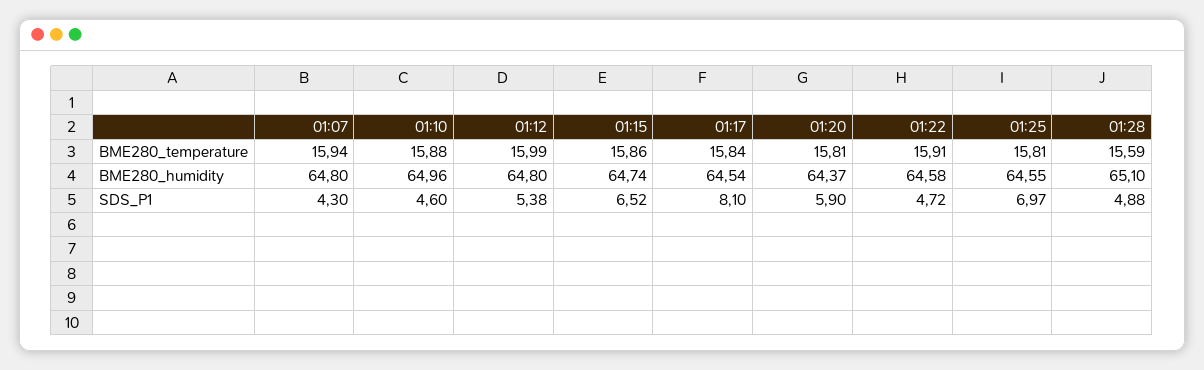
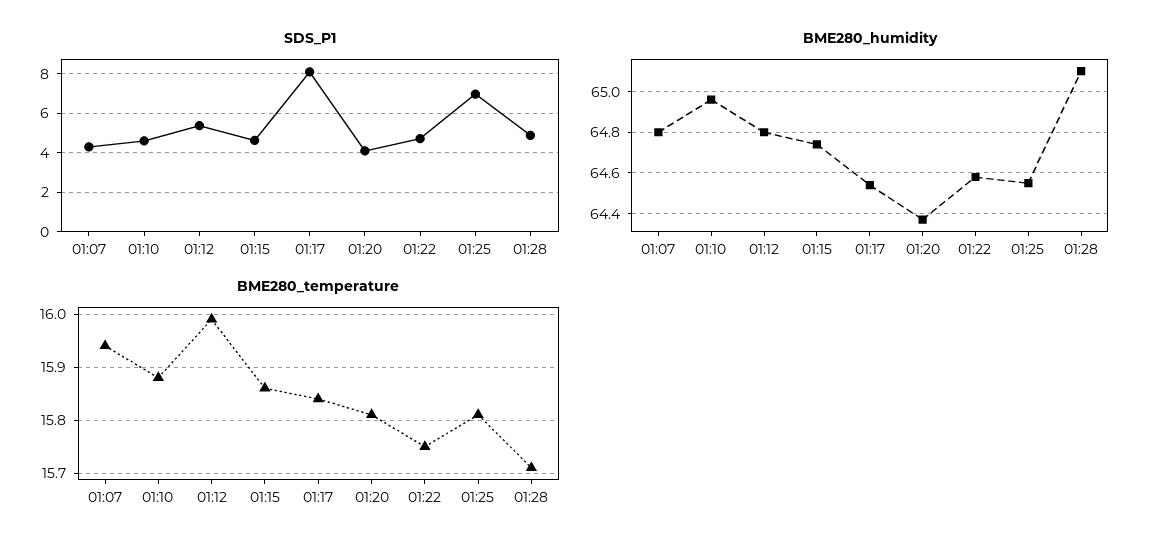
  {
    "BME280_temperature": {
      "01:07": 15.94,
      "01:10": 15.88,
      "01:12": 15.99,
      "01:15": 15.86,
      "01:17": 15.84,
      "01:20": 15.81,
-     "01:22": 15.91,
+     "01:22": 15.75,
      "01:25": 15.81,
-     "01:28": 15.59
+     "01:28": 15.7
    },
    "BME280_humidity": {
      "01:07": 64.8,
      "01:10": 64.96,
      "01:12": 64.8,
      "01:15": 64.74,
      "01:17": 64.54,
      "01:20": 64.37,
      "01:22": 64.58,
      "01:25": 64.55,
      "01:28": 65.1
    },
    "SDS_P1": {
      "01:07": 4.3,
      "01:10": 4.6,
      "01:12": 5.38,
-     "01:15": 6.52,
+     "01:15": 4.5,
      "01:17": 8.1,
-     "01:20": 5.9,
+     "01:20": 4,
      "01:22": 4.72,
      "01:25": 6.97,
      "01:28": 4.88
    }
  }

